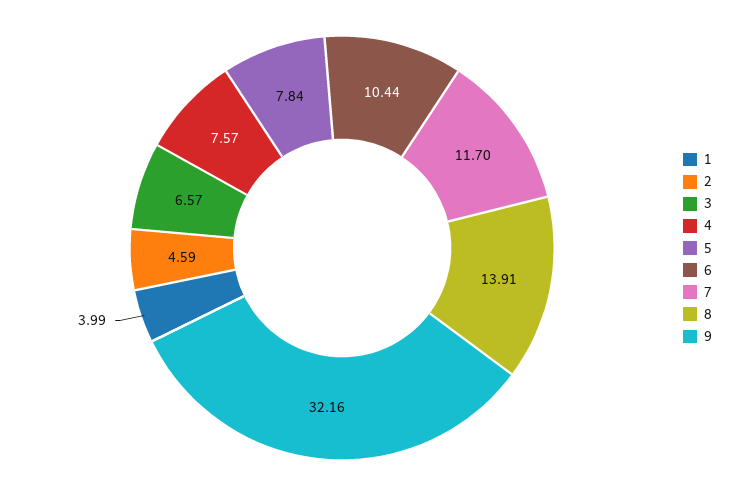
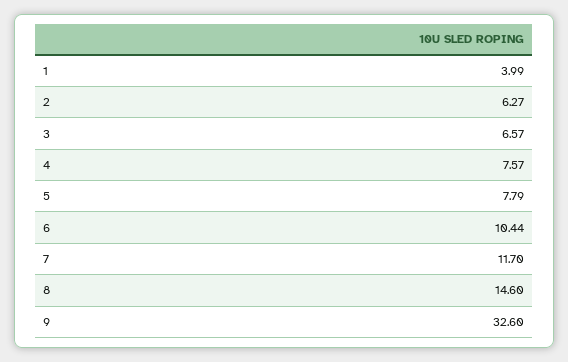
  {
    "1": 3.99,
-   "2": 4.59,
+   "2": 6.27,
    "3": 6.57,
    "4": 7.57,
-   "5": 7.84,
+   "5": 7.79,
    "6": 10.44,
    "7": 11.7,
-   "8": 13.91,
+   "8": 14.6,
-   "9": 32.16
+   "9": 32.6
  }

